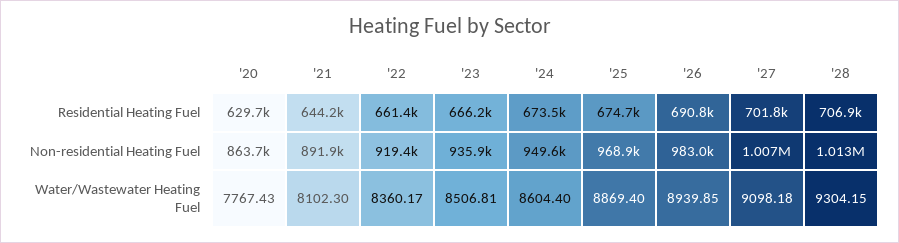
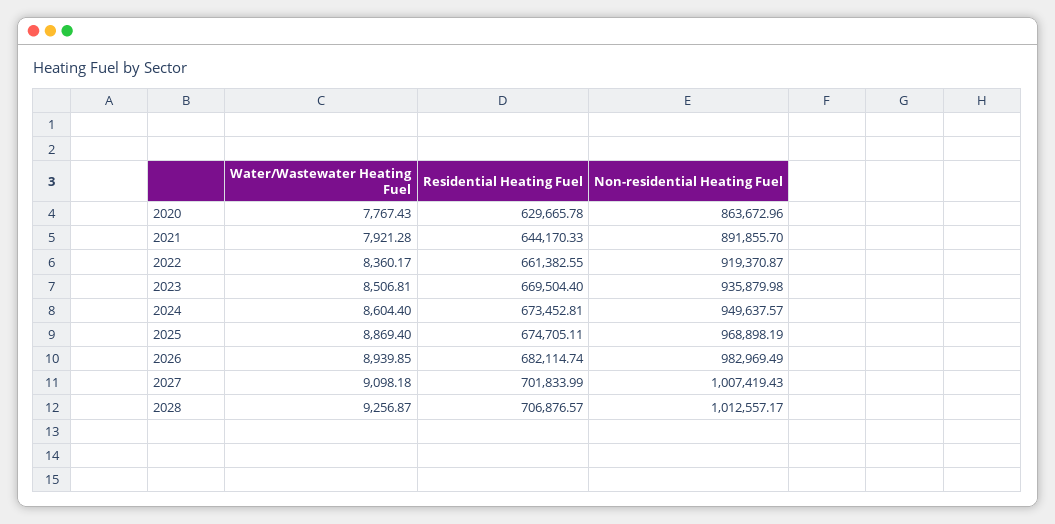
  {
    "'20": {
      "Residential Heating Fuel": 629665.78,
      "Non-residential Heating Fuel": 863672.96,
      "Water/Wastewater Heating Fuel": 7767.43
    },
    "'21": {
      "Residential Heating Fuel": 644170.33,
      "Non-residential Heating Fuel": 891855.7,
-     "Water/Wastewater Heating Fuel": 8102.3
+     "Water/Wastewater Heating Fuel": 7921.28
    },
    "'22": {
      "Residential Heating Fuel": 661382.55,
      "Non-residential Heating Fuel": 919370.87,
      "Water/Wastewater Heating Fuel": 8360.17
    },
    "'23": {
-     "Residential Heating Fuel": 666200,
+     "Residential Heating Fuel": 669504.4,
      "Non-residential Heating Fuel": 935879.98,
      "Water/Wastewater Heating Fuel": 8506.81
    },
    "'24": {
      "Residential Heating Fuel": 673452.81,
      "Non-residential Heating Fuel": 949637.57,
      "Water/Wastewater Heating Fuel": 8604.4
    },
    "'25": {
      "Residential Heating Fuel": 674705.11,
      "Non-residential Heating Fuel": 968898.19,
      "Water/Wastewater Heating Fuel": 8869.4
    },
    "'26": {
-     "Residential Heating Fuel": 690800,
+     "Residential Heating Fuel": 682114.74,
      "Non-residential Heating Fuel": 982969.49,
      "Water/Wastewater Heating Fuel": 8939.85
    },
    "'27": {
      "Residential Heating Fuel": 701833.99,
      "Non-residential Heating Fuel": 1007419.43,
      "Water/Wastewater Heating Fuel": 9098.18
    },
    "'28": {
      "Residential Heating Fuel": 706876.57,
      "Non-residential Heating Fuel": 1012557.17,
-     "Water/Wastewater Heating Fuel": 9304.15
+     "Water/Wastewater Heating Fuel": 9256.87
    }
  }

